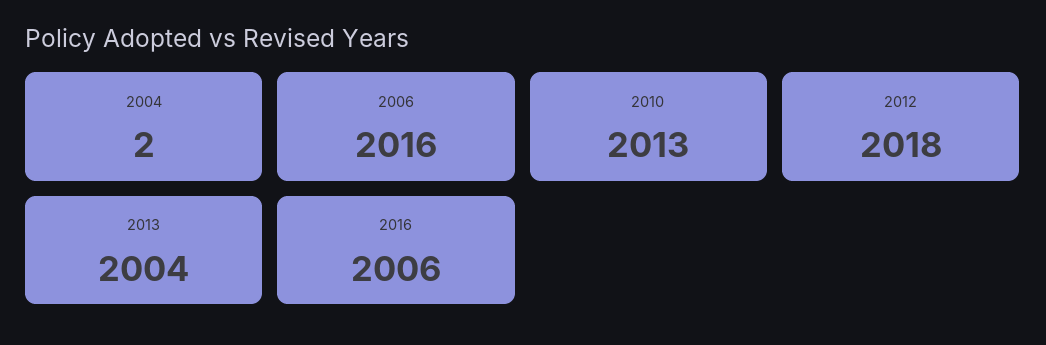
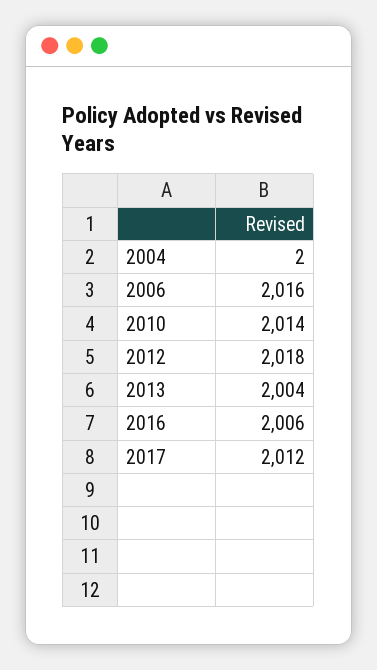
  {
    "2004": 2,
    "2006": 2016,
-   "2010": 2013,
+   "2010": 2014,
    "2012": 2018,
    "2013": 2004,
-   "2016": 2006
+   "2016": 2006,
+   "2017": 2012
  }

